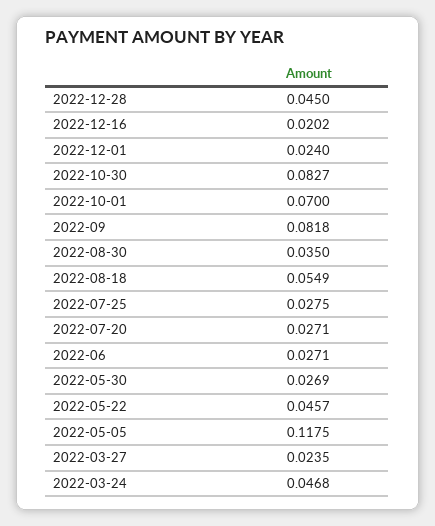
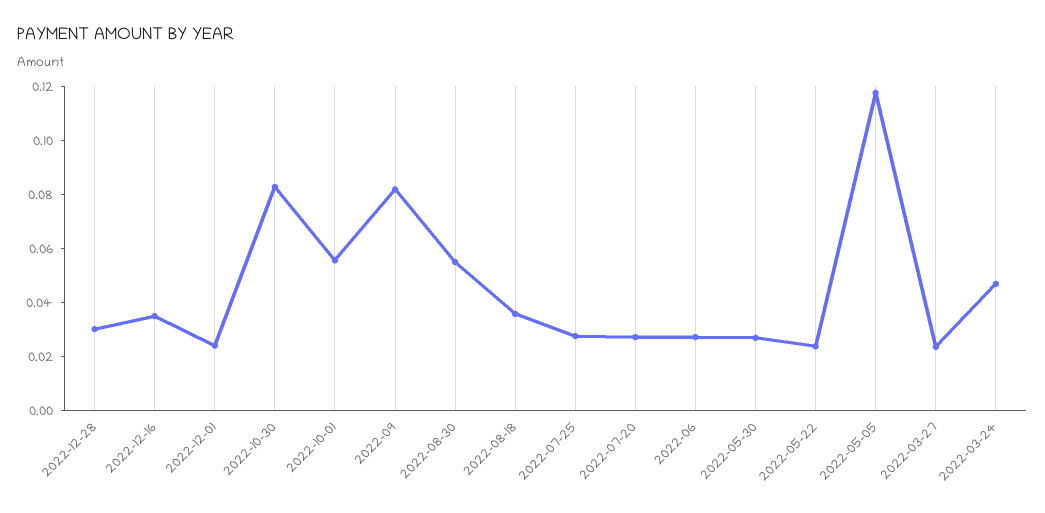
  {
-   "2022-12-28": 0.045,
+   "2022-12-28": 0.03,
-   "2022-12-16": 0.0202,
+   "2022-12-16": 0.035,
    "2022-12-01": 0.024,
    "2022-10-30": 0.0827,
-   "2022-10-01": 0.07,
+   "2022-10-01": 0.055,
    "2022-09": 0.0818,
-   "2022-08-30": 0.035,
+   "2022-08-30": 0.055,
-   "2022-08-18": 0.0549,
+   "2022-08-18": 0.035,
    "2022-07-25": 0.0275,
    "2022-07-20": 0.0271,
    "2022-06": 0.0271,
    "2022-05-30": 0.0269,
-   "2022-05-22": 0.0457,
+   "2022-05-22": 0.025,
    "2022-05-05": 0.1175,
    "2022-03-27": 0.0235,
    "2022-03-24": 0.0468
  }

